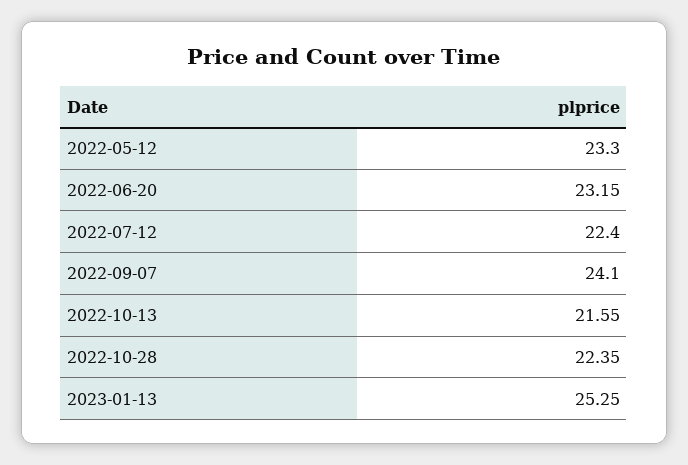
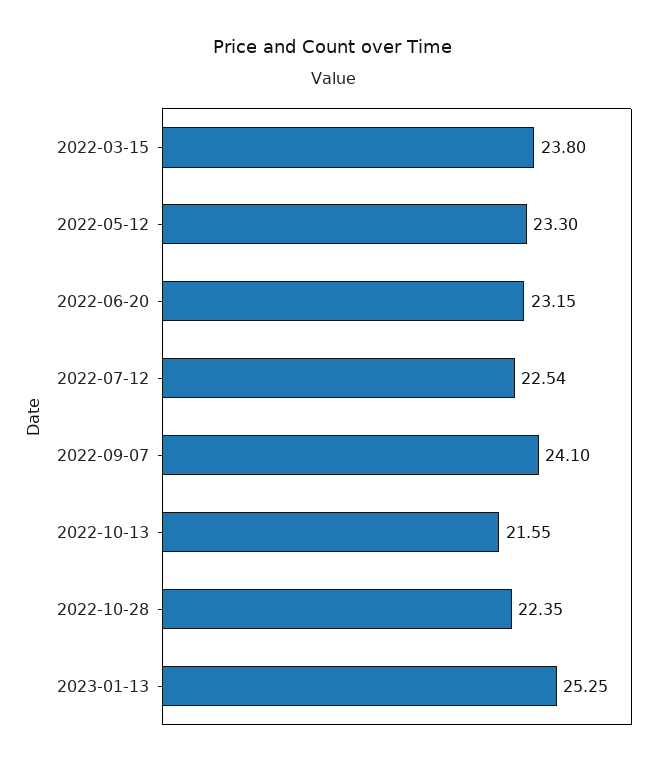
  {
    "2022-05-12": 23.3,
    "2022-06-20": 23.15,
-   "2022-07-12": 22.4,
+   "2022-07-12": 22.54,
    "2022-09-07": 24.1,
    "2022-10-13": 21.55,
    "2022-10-28": 22.35,
-   "2023-01-13": 25.25
+   "2023-01-13": 25.25,
+   "2022-03-15": 23.8
  }

